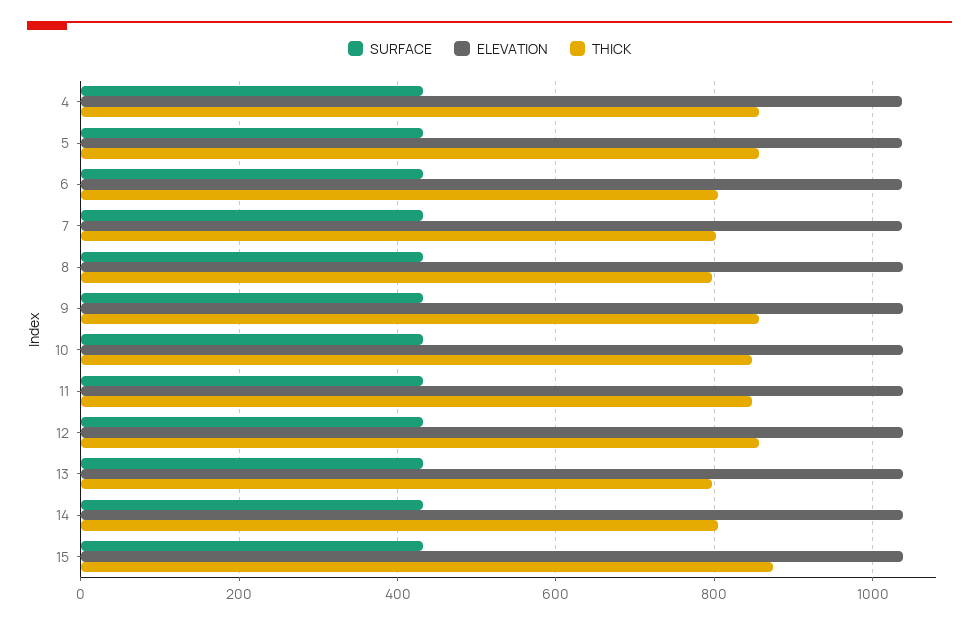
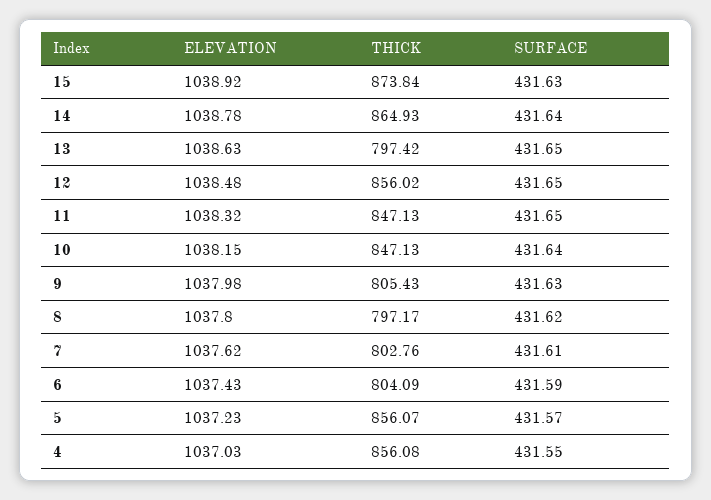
  {
    "SURFACE": {
      "4": 431.55,
      "5": 431.57,
      "6": 431.59,
      "7": 431.61,
      "8": 431.62,
      "9": 431.63,
      "10": 431.64,
      "11": 431.65,
      "12": 431.65,
      "13": 431.65,
      "14": 431.64,
      "15": 431.63
    },
    "ELEVATION": {
      "4": 1037.03,
      "5": 1037.23,
      "6": 1037.43,
      "7": 1037.62,
      "8": 1037.8,
      "9": 1037.98,
      "10": 1038.15,
      "11": 1038.32,
      "12": 1038.48,
      "13": 1038.63,
      "14": 1038.78,
      "15": 1038.92
    },
    "THICK": {
      "4": 856.08,
      "5": 856.07,
      "6": 804.09,
      "7": 802.76,
      "8": 797.17,
-     "9": 860,
+     "9": 805.43,
      "10": 847.13,
      "11": 847.13,
      "12": 856.02,
      "13": 797.42,
-     "14": 800,
+     "14": 864.93,
      "15": 873.84
    }
  }

